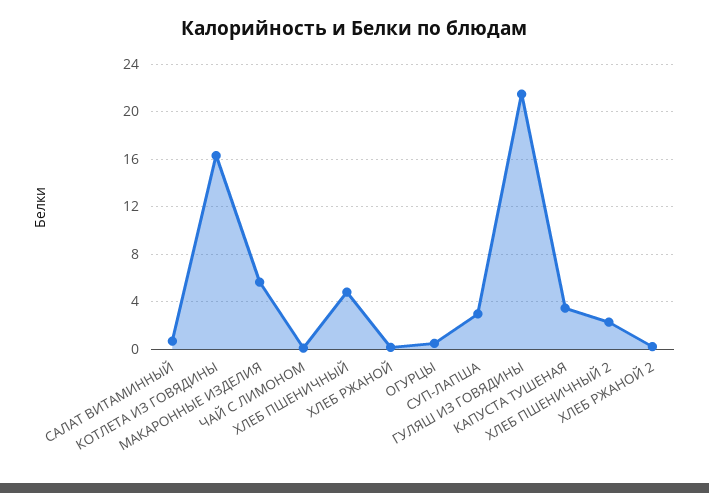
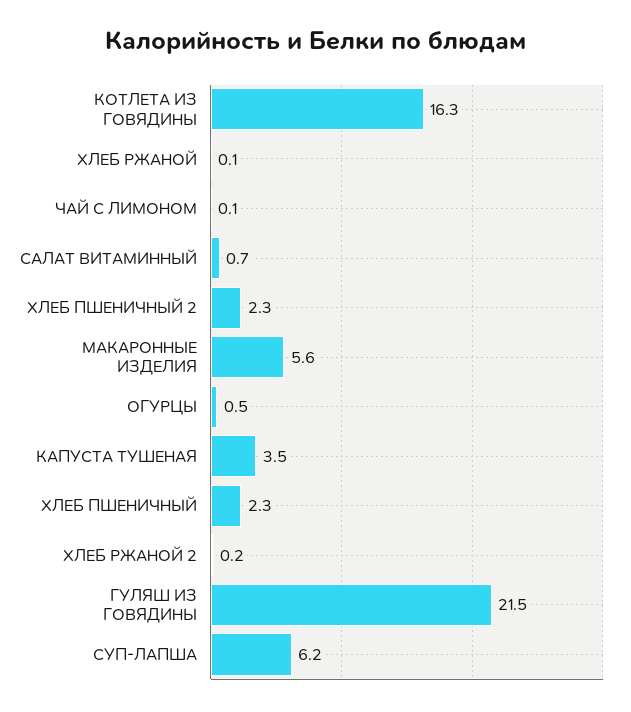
  {
    "САЛАТ ВИТАМИННЫЙ": 0.7,
    "КОТЛЕТА ИЗ ГОВЯДИНЫ": 16.3,
    "МАКАРОННЫЕ ИЗДЕЛИЯ": 5.6,
    "ЧАЙ С ЛИМОНОМ": 0.1,
-   "ХЛЕБ ПШЕНИЧНЫЙ": 5,
+   "ХЛЕБ ПШЕНИЧНЫЙ": 2.3,
    "ХЛЕБ РЖАНОЙ": 0.1,
    "ОГУРЦЫ": 0.5,
-   "СУП-ЛАПША": 3,
+   "СУП-ЛАПША": 6.2,
    "ГУЛЯШ ИЗ ГОВЯДИНЫ": 21.5,
    "КАПУСТА ТУШЕНАЯ": 3.5,
    "ХЛЕБ ПШЕНИЧНЫЙ 2": 2.3,
    "ХЛЕБ РЖАНОЙ 2": 0.2
  }

